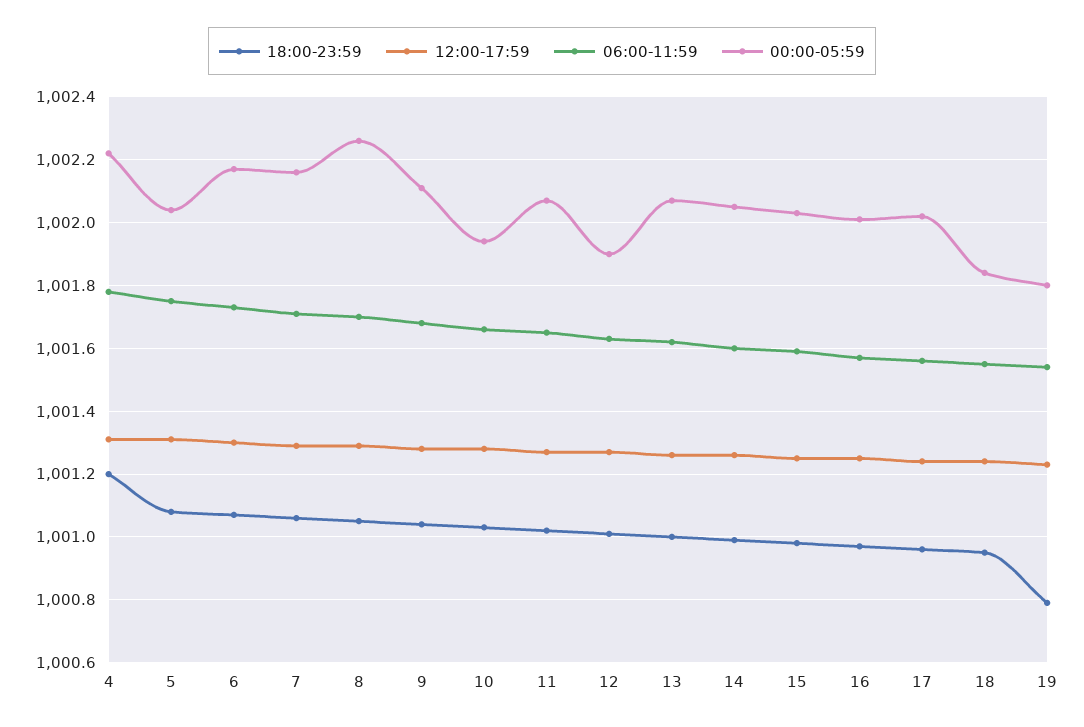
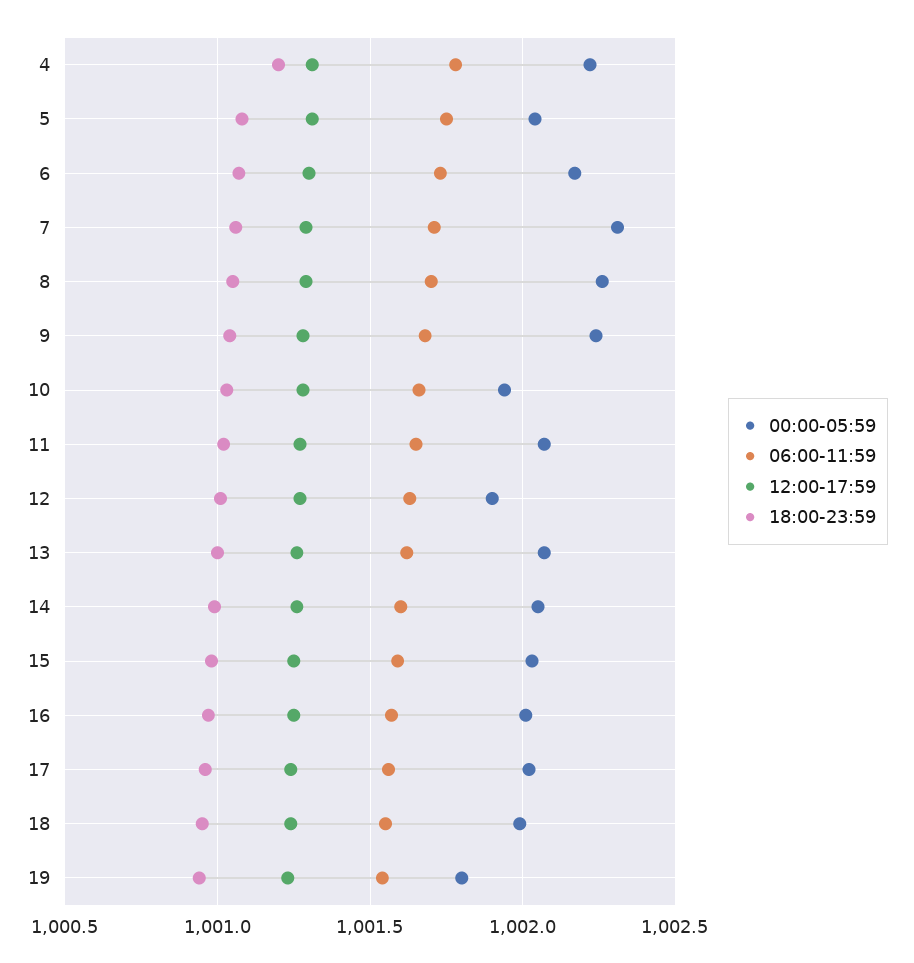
  {
    "18:00-23:59": {
      "4": 1001.2,
      "5": 1001.1,
      "6": 1001.05,
      "7": 1001.05,
      "8": 1001.05,
      "9": 1001.05,
      "10": 1001.05,
      "11": 1001,
      "12": 1001,
      "13": 1001,
      "14": 1001,
      "15": 1001,
      "16": 1000.95,
      "17": 1000.95,
      "18": 1000.95,
-     "19": 1000.8
+     "19": 1000.95
    },
    "12:00-17:59": {
      "4": 1001.3,
      "5": 1001.3,
      "6": 1001.3,
      "7": 1001.3,
      "8": 1001.3,
      "9": 1001.3,
      "10": 1001.3,
      "11": 1001.25,
      "12": 1001.25,
      "13": 1001.25,
      "14": 1001.25,
      "15": 1001.25,
      "16": 1001.25,
      "17": 1001.25,
      "18": 1001.25,
      "19": 1001.25
    },
    "06:00-11:59": {
      "4": 1001.8,
      "5": 1001.75,
      "6": 1001.75,
      "7": 1001.7,
      "8": 1001.7,
      "9": 1001.7,
      "10": 1001.65,
      "11": 1001.65,
      "12": 1001.65,
      "13": 1001.6,
      "14": 1001.6,
      "15": 1001.6,
      "16": 1001.55,
      "17": 1001.55,
      "18": 1001.55,
      "19": 1001.55
    },
    "00:00-05:59": {
      "4": 1002.2,
      "5": 1002.05,
      "6": 1002.15,
-     "7": 1002.15,
+     "7": 1002.3,
      "8": 1002.25,
-     "9": 1002.1,
+     "9": 1002.25,
      "10": 1001.95,
      "11": 1002.05,
      "12": 1001.9,
      "13": 1002.05,
      "14": 1002.05,
      "15": 1002.05,
      "16": 1002,
      "17": 1002,
-     "18": 1001.85,
+     "18": 1002,
      "19": 1001.8
    }
  }

